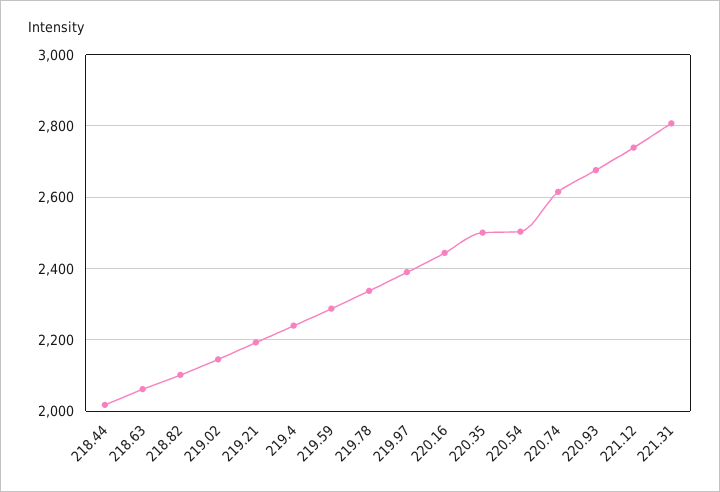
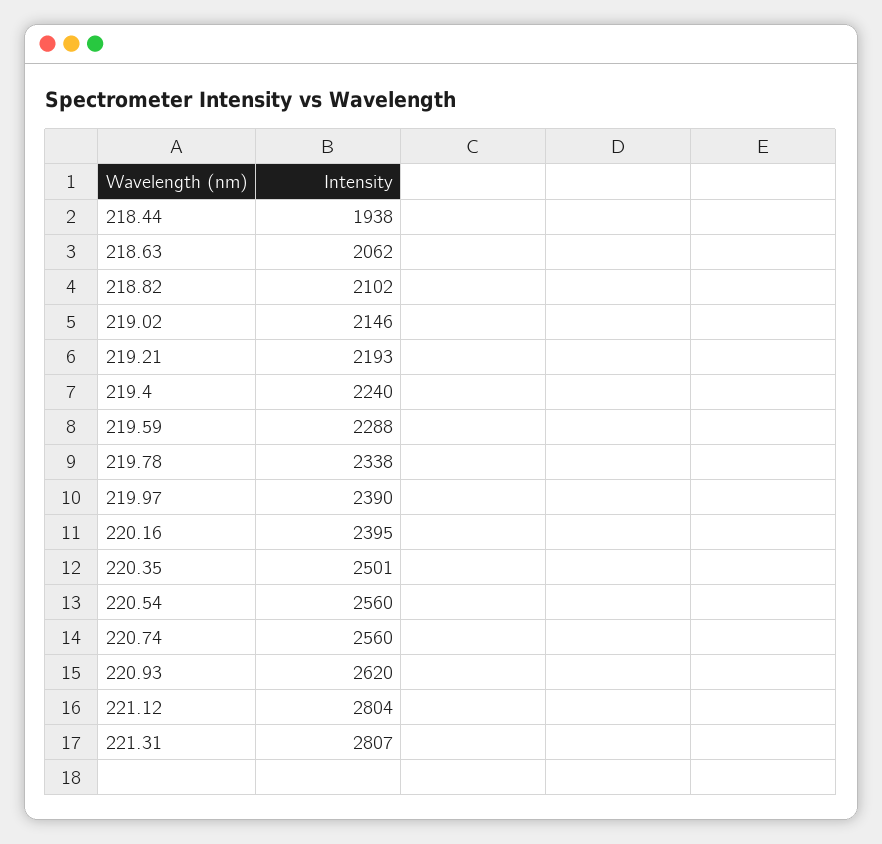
  {
-   "218.44": 2020,
+   "218.44": 1938,
    "218.63": 2062,
    "218.82": 2102,
    "219.02": 2146,
    "219.21": 2193,
    "219.4": 2240,
    "219.59": 2288,
    "219.78": 2338,
    "219.97": 2390,
-   "220.16": 2440,
+   "220.16": 2395,
    "220.35": 2501,
-   "220.54": 2500,
+   "220.54": 2560,
-   "220.74": 2620,
+   "220.74": 2560,
-   "220.93": 2680,
+   "220.93": 2620,
-   "221.12": 2740,
+   "221.12": 2804,
    "221.31": 2807
  }

